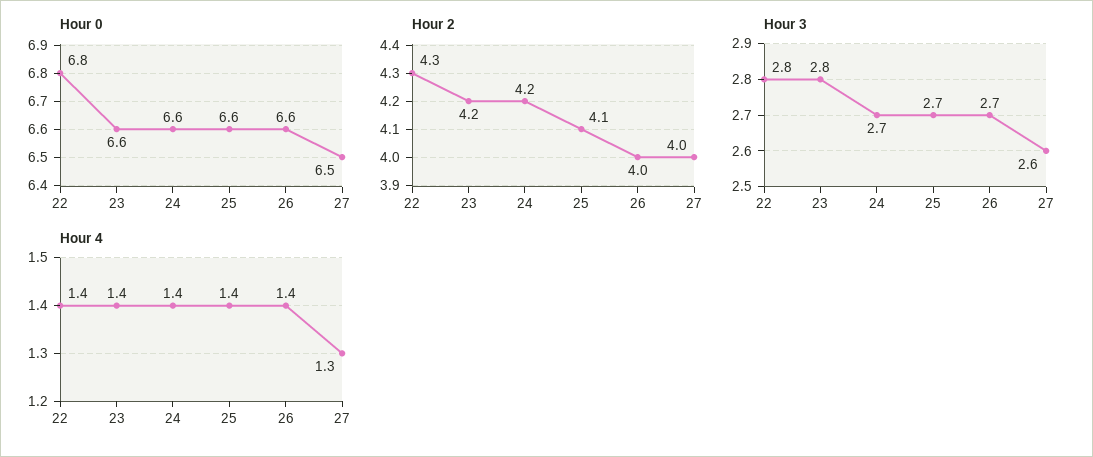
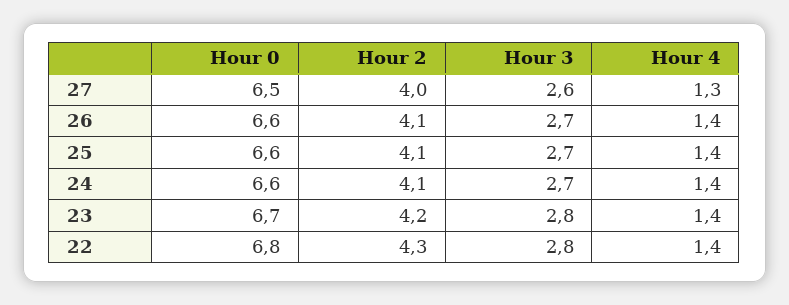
  {
    "Hour 0": {
      "22": 6.8,
-     "23": 6.6,
+     "23": 6.7,
      "24": 6.6,
      "25": 6.6,
      "26": 6.6,
      "27": 6.5
    },
    "Hour 2": {
      "22": 4.3,
      "23": 4.2,
-     "24": 4.2,
+     "24": 4.1,
      "25": 4.1,
-     "26": 4,
+     "26": 4.1,
      "27": 4
    },
    "Hour 3": {
      "22": 2.8,
      "23": 2.8,
      "24": 2.7,
      "25": 2.7,
      "26": 2.7,
      "27": 2.6
    },
    "Hour 4": {
      "22": 1.4,
      "23": 1.4,
      "24": 1.4,
      "25": 1.4,
      "26": 1.4,
      "27": 1.3
    }
  }

